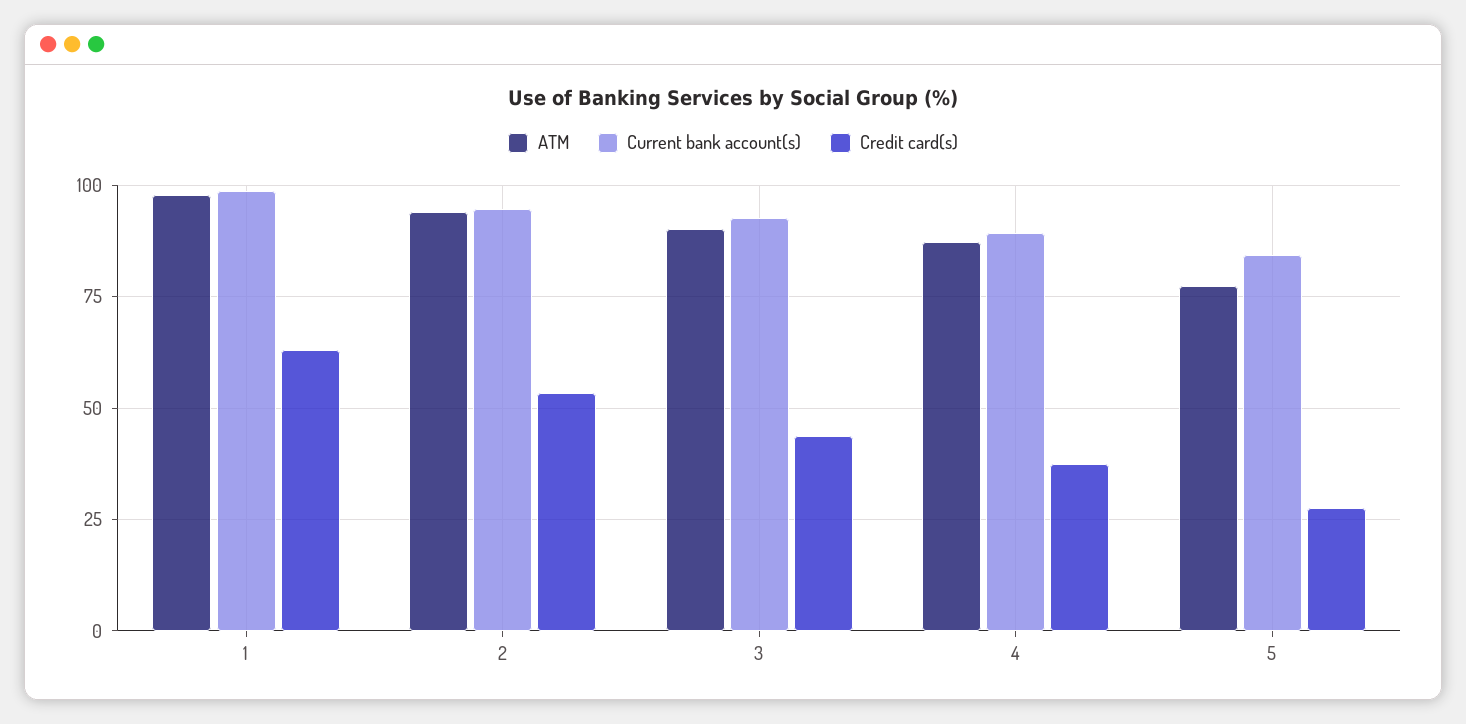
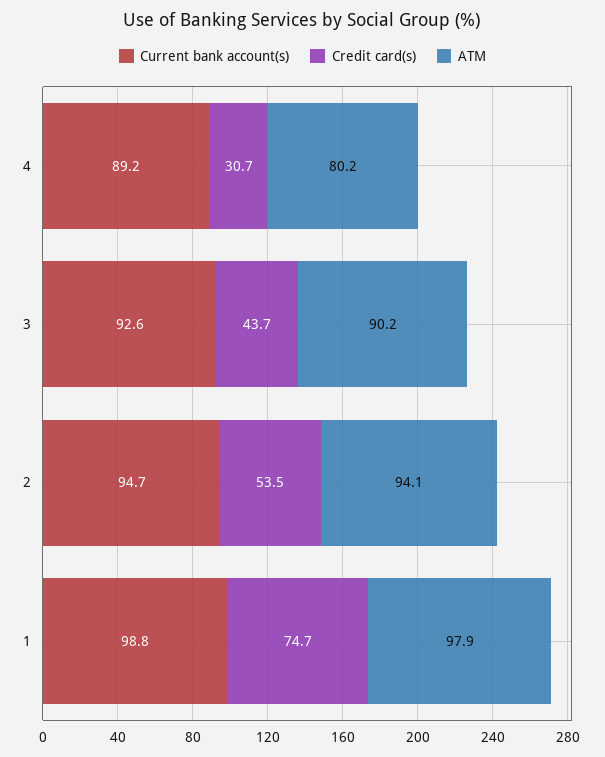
  {
    "ATM": {
      "1": 97.9,
      "2": 94.1,
      "3": 90.2,
-     "4": 87.5,
+     "4": 80.2
-     "5": 77.5
    },
    "Current bank account(s)": {
      "1": 98.8,
      "2": 94.7,
      "3": 92.6,
-     "4": 89.2,
+     "4": 89.2
-     "5": 85
    },
    "Credit card(s)": {
-     "1": 62.5,
+     "1": 74.7,
      "2": 53.5,
      "3": 43.7,
-     "4": 37.5,
+     "4": 30.7
-     "5": 27.5
    }
  }

